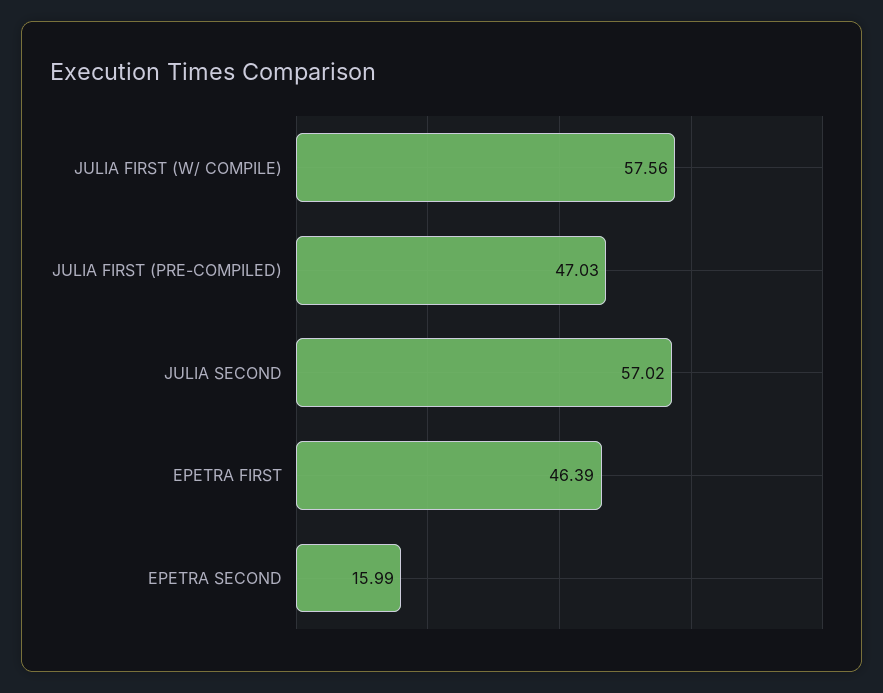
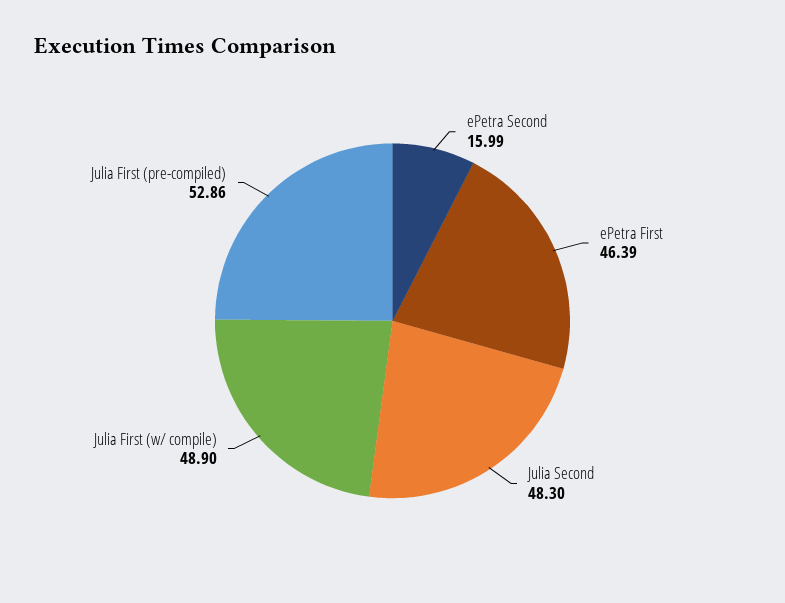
  {
-   "JULIA FIRST (W/ COMPILE)": 57.56,
+   "JULIA FIRST (W/ COMPILE)": 48.9,
-   "JULIA FIRST (PRE-COMPILED)": 47.03,
+   "JULIA FIRST (PRE-COMPILED)": 52.86,
-   "JULIA SECOND": 57.02,
+   "JULIA SECOND": 48.3,
    "EPETRA FIRST": 46.39,
    "EPETRA SECOND": 15.99
  }

